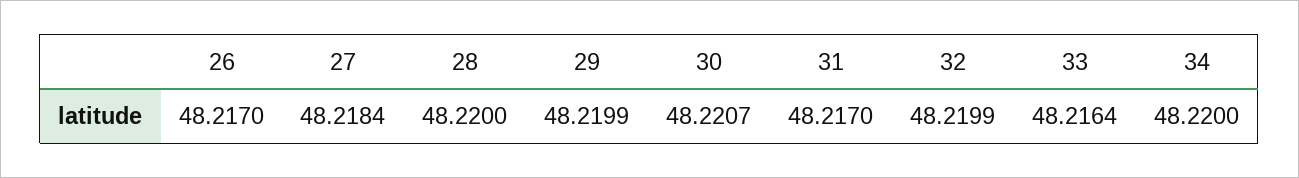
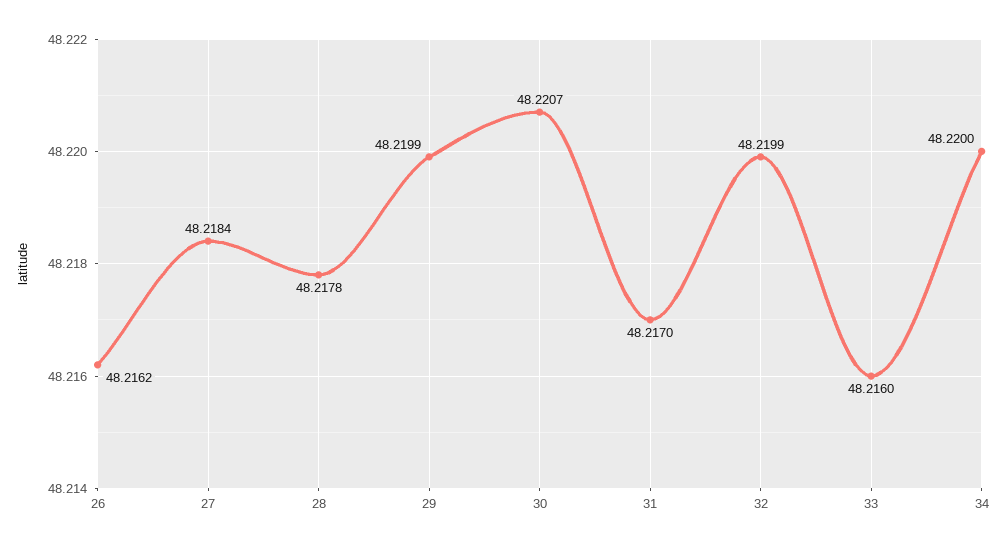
  {
-   "26": 48.217,
+   "26": 48.2162,
    "27": 48.2184,
-   "28": 48.22,
+   "28": 48.2178,
    "29": 48.2199,
    "30": 48.2207,
    "31": 48.217,
    "32": 48.2199,
-   "33": 48.2164,
+   "33": 48.216,
    "34": 48.22
  }

